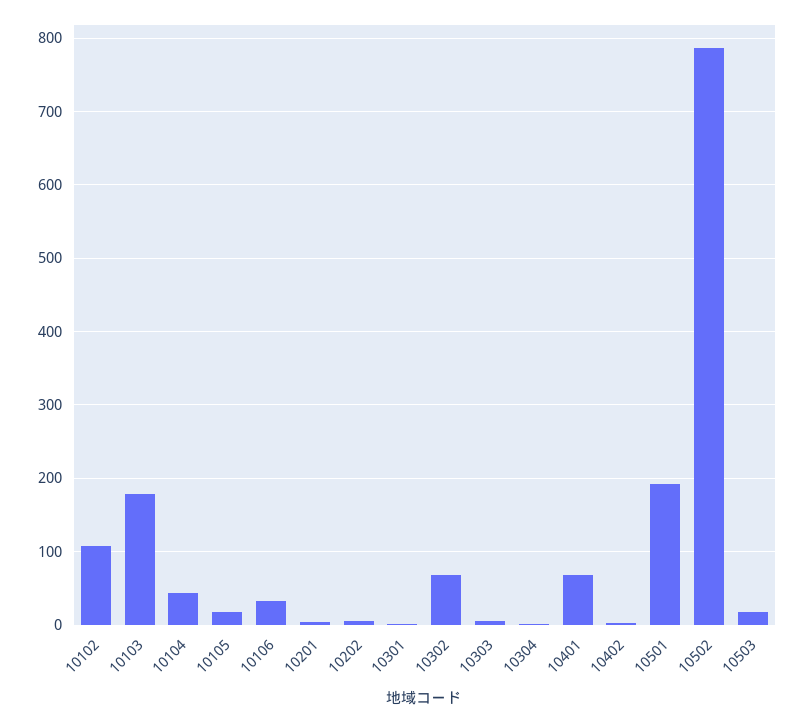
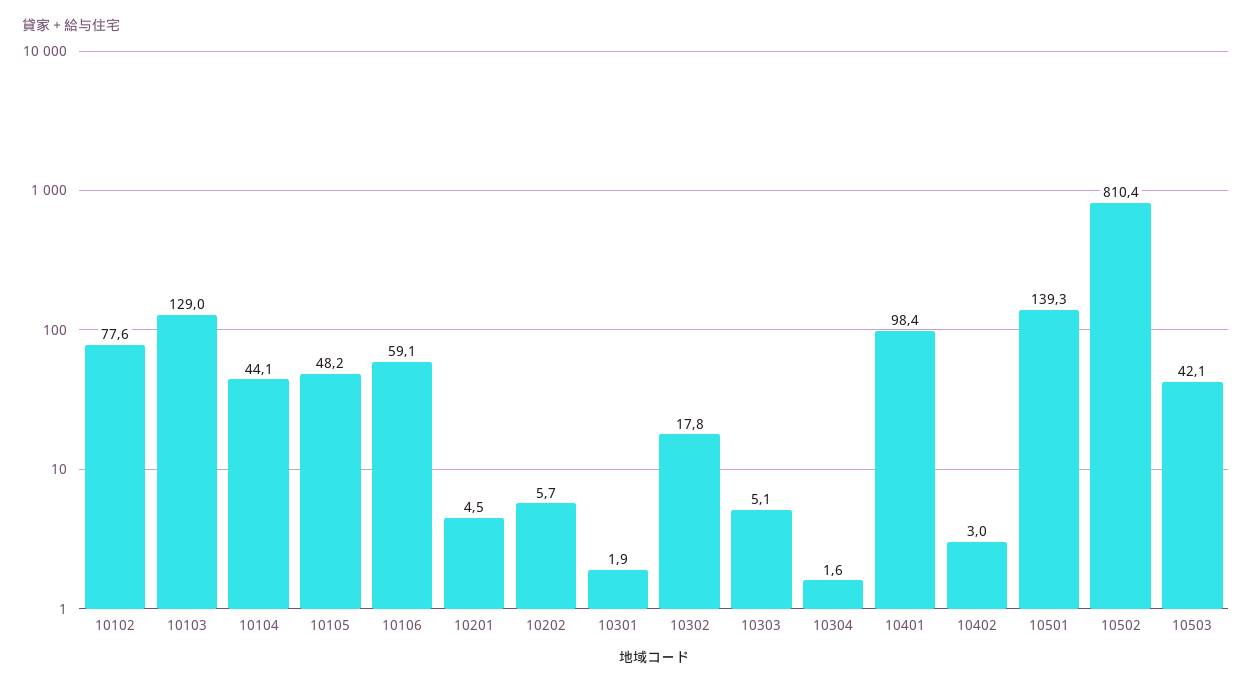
  {
-   "10102": 110,
+   "10102": 77.6,
-   "10103": 180,
+   "10103": 129,
    "10104": 44.1,
-   "10105": 20,
+   "10105": 48.2,
-   "10106": 30,
+   "10106": 59.1,
    "10201": 4.5,
    "10202": 5.7,
    "10301": 1.9,
-   "10302": 70,
+   "10302": 17.8,
    "10303": 5.1,
    "10304": 1.6,
-   "10401": 70,
+   "10401": 98.4,
    "10402": 3,
-   "10501": 190,
+   "10501": 139.3,
-   "10502": 790,
+   "10502": 810.4,
-   "10503": 20
+   "10503": 42.1
  }

